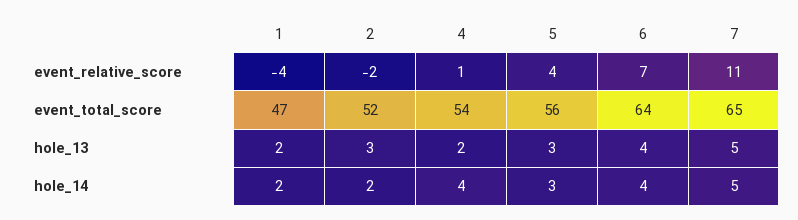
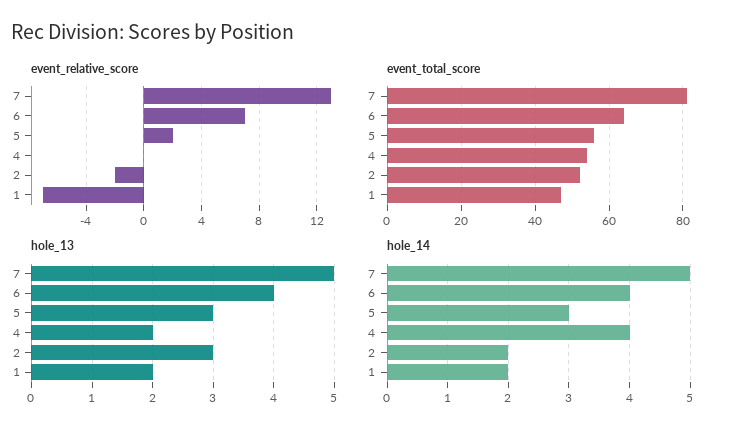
  {
    "event_relative_score": {
-     "1": -4,
+     "1": -7,
      "2": -2,
-     "4": 1,
+     "4": 0,
-     "5": 4,
+     "5": 2,
      "6": 7,
-     "7": 11
+     "7": 13
    },
    "event_total_score": {
      "1": 47,
      "2": 52,
      "4": 54,
      "5": 56,
      "6": 64,
-     "7": 65
+     "7": 80
    },
    "hole_13": {
      "1": 2,
      "2": 3,
      "4": 2,
      "5": 3,
      "6": 4,
      "7": 5
    },
    "hole_14": {
      "1": 2,
      "2": 2,
      "4": 4,
      "5": 3,
      "6": 4,
      "7": 5
    }
  }

